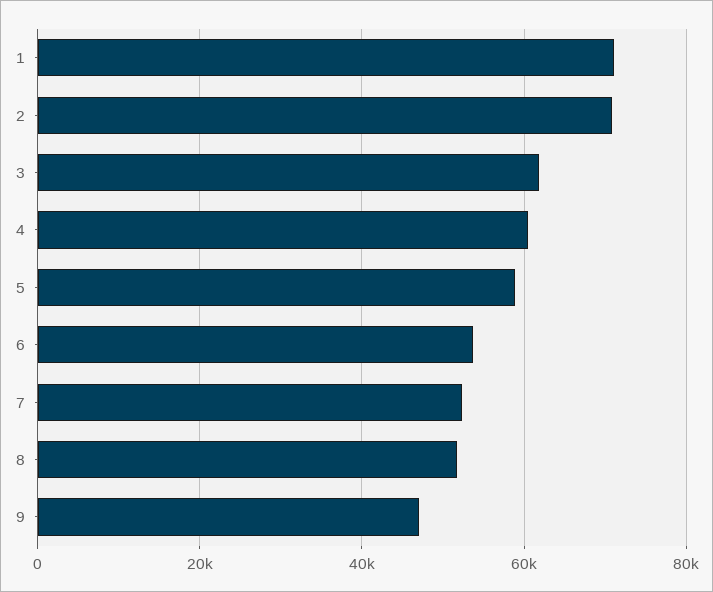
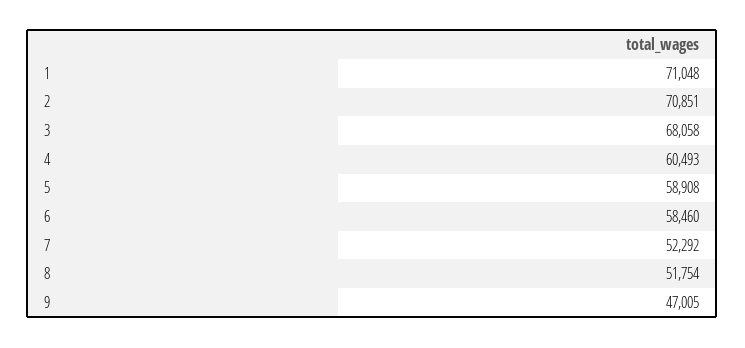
  {
    "1": 71048,
    "2": 70851,
-   "3": 62000,
+   "3": 68058,
    "4": 60493,
    "5": 58908,
-   "6": 54000,
+   "6": 58460,
    "7": 52292,
    "8": 51754,
    "9": 47005
  }

